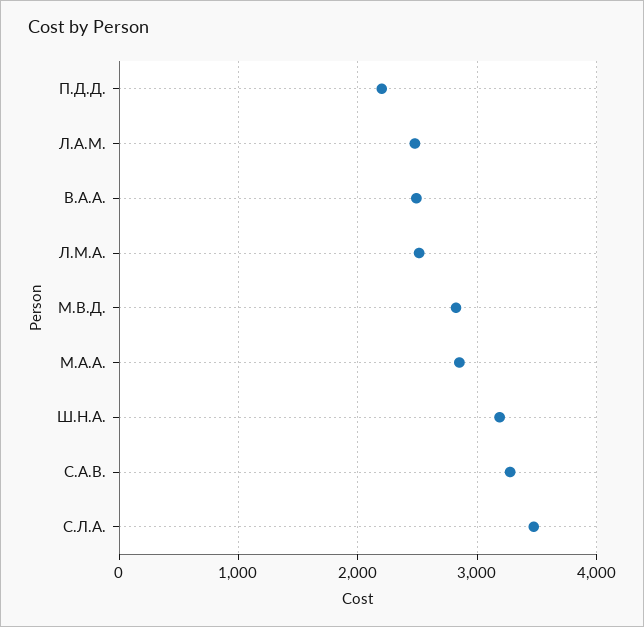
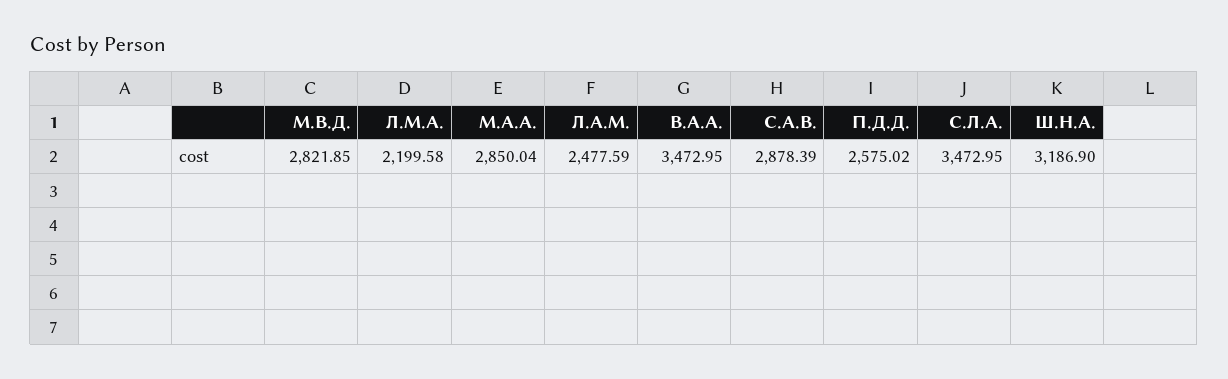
  {
-   "П.Д.Д.": 2200,
+   "П.Д.Д.": 2575.02,
    "Л.А.М.": 2477.59,
-   "В.А.А.": 2500,
+   "В.А.А.": 3472.95,
-   "Л.М.А.": 2500,
+   "Л.М.А.": 2199.58,
    "М.В.Д.": 2821.85,
    "М.А.А.": 2850.04,
    "Ш.Н.А.": 3186.9,
-   "С.А.В.": 3300,
+   "С.А.В.": 2878.39,
    "С.Л.А.": 3472.95
  }

